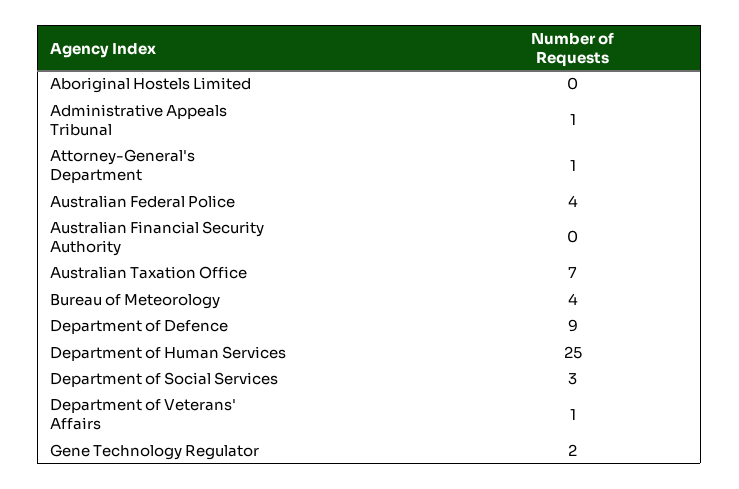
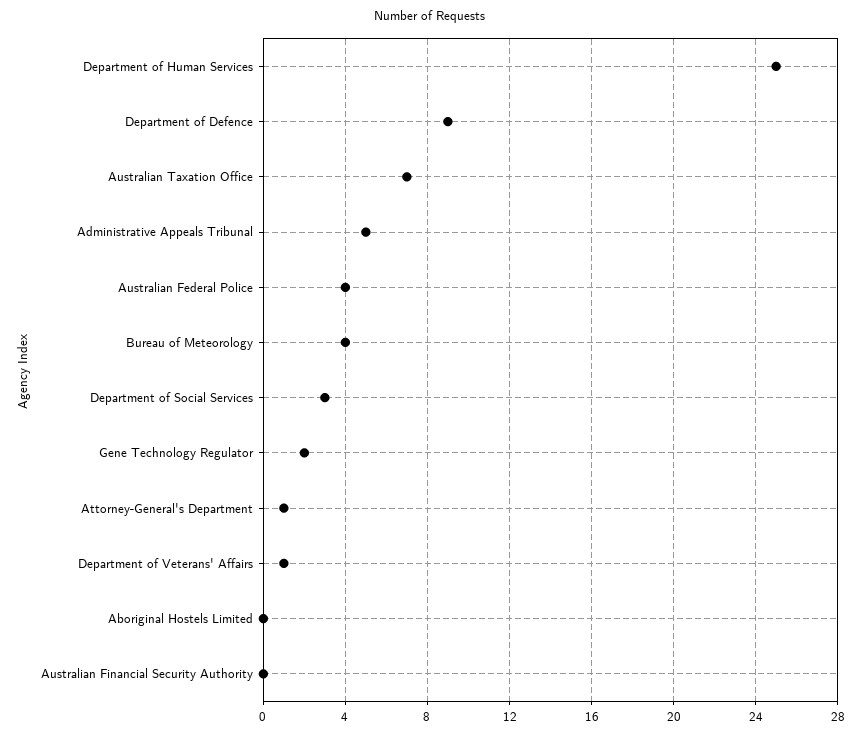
  {
    "Aboriginal Hostels Limited": 0,
-   "Administrative Appeals Tribunal": 1,
+   "Administrative Appeals Tribunal": 5,
    "Attorney-General's Department": 1,
    "Australian Federal Police": 4,
    "Australian Financial Security Authority": 0,
    "Australian Taxation Office": 7,
    "Bureau of Meteorology": 4,
    "Department of Defence": 9,
    "Department of Human Services": 25,
    "Department of Social Services": 3,
    "Department of Veterans' Affairs": 1,
    "Gene Technology Regulator": 2
  }

